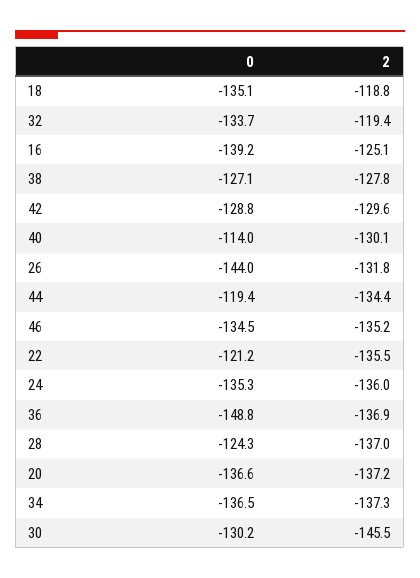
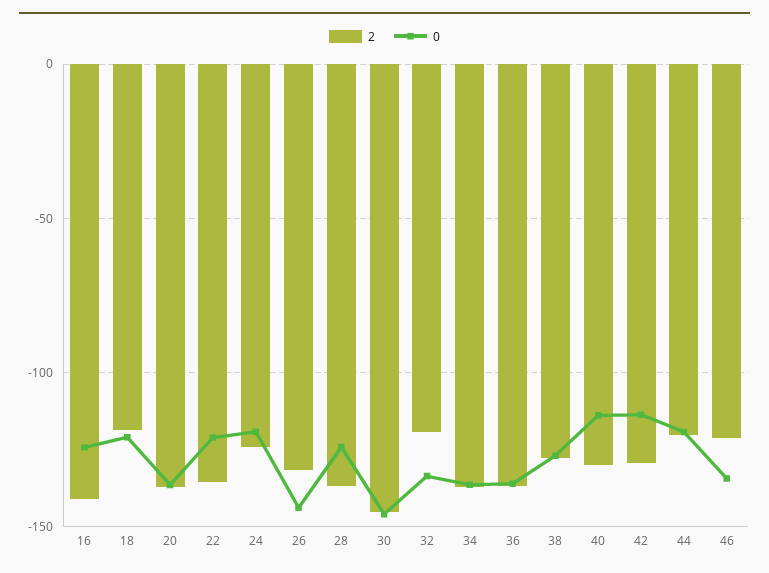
  {
    "0": {
-     "18": -135.1,
+     "18": -120,
      "32": -133.7,
-     "16": -139.2,
+     "16": -125,
      "38": -127.1,
-     "42": -128.8,
+     "42": -115,
      "40": -114,
      "26": -144,
      "44": -119.4,
      "46": -134.5,
      "22": -121.2,
-     "24": -135.3,
+     "24": -120,
-     "36": -148.8,
+     "36": -135,
      "28": -124.3,
      "20": -136.6,
      "34": -136.5,
-     "30": -130.2
+     "30": -145
    },
    "2": {
      "18": -118.8,
      "32": -119.4,
-     "16": -125.1,
+     "16": -140,
      "38": -127.8,
      "42": -129.6,
      "40": -130.1,
      "26": -131.8,
-     "44": -134.4,
+     "44": -120,
-     "46": -135.2,
+     "46": -120,
      "22": -135.5,
-     "24": -136,
+     "24": -125,
      "36": -136.9,
      "28": -137,
      "20": -137.2,
      "34": -137.3,
      "30": -145.5
    }
  }

